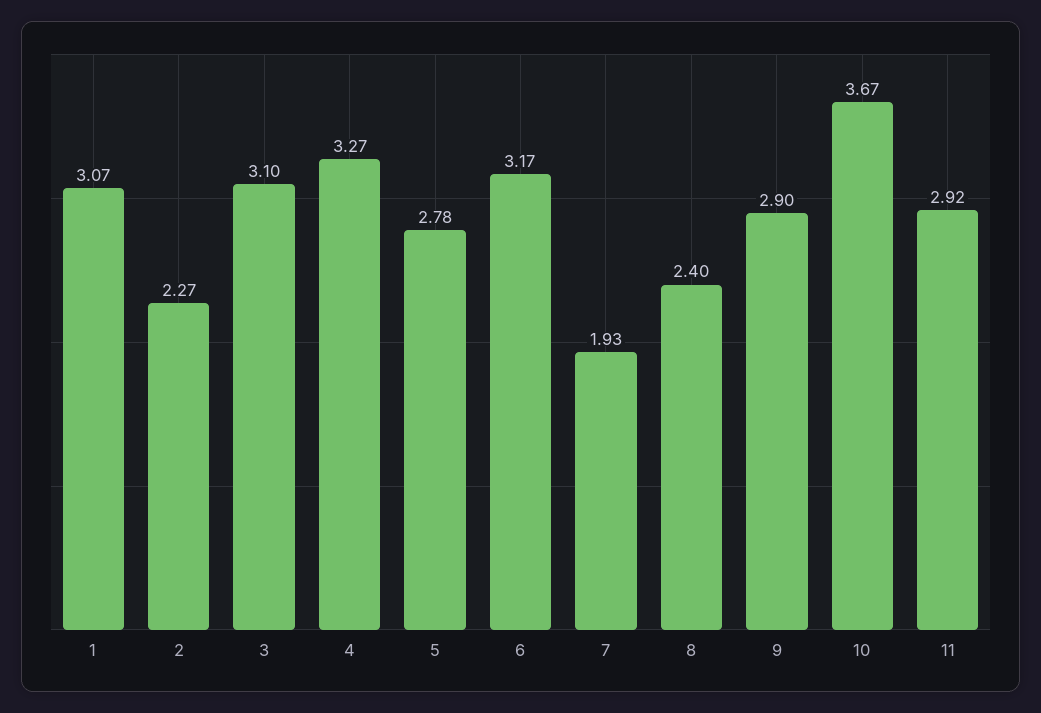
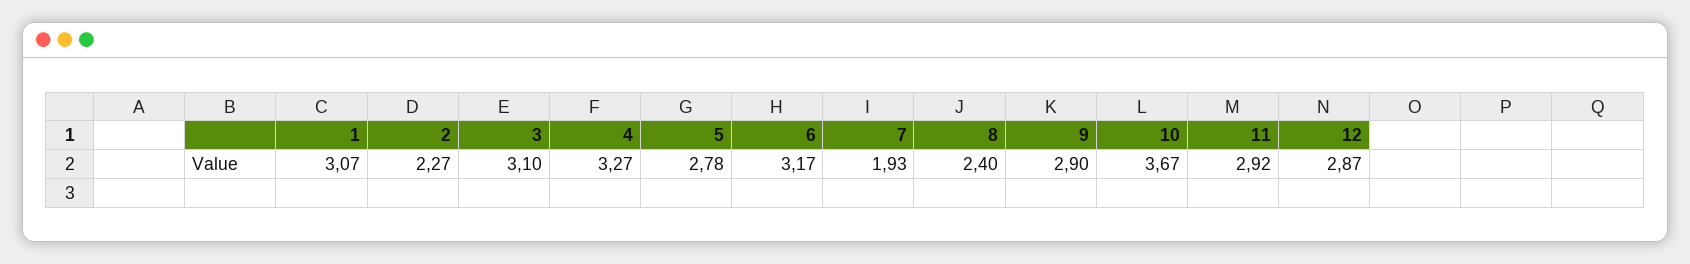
  {
    "1": 3.07,
    "2": 2.27,
    "3": 3.1,
    "4": 3.27,
    "5": 2.78,
    "6": 3.17,
    "7": 1.93,
    "8": 2.4,
    "9": 2.9,
    "10": 3.67,
-   "11": 2.92
+   "11": 2.92,
+   "12": 2.87
  }

